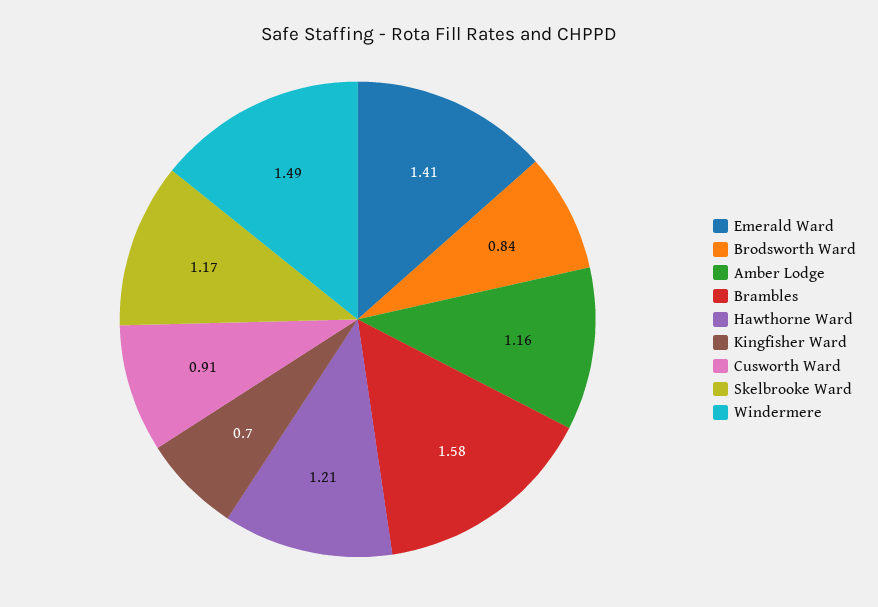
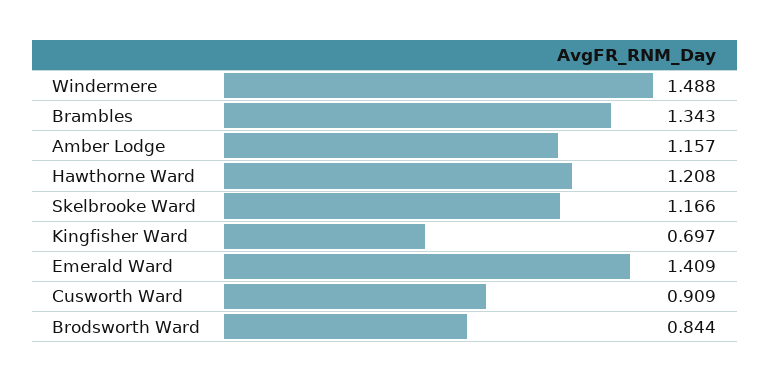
  {
    "Emerald Ward": 1.409,
    "Brodsworth Ward": 0.844,
    "Amber Lodge": 1.157,
-   "Brambles": 1.58,
+   "Brambles": 1.343,
    "Hawthorne Ward": 1.208,
    "Kingfisher Ward": 0.697,
    "Cusworth Ward": 0.909,
    "Skelbrooke Ward": 1.166,
    "Windermere": 1.488
  }

